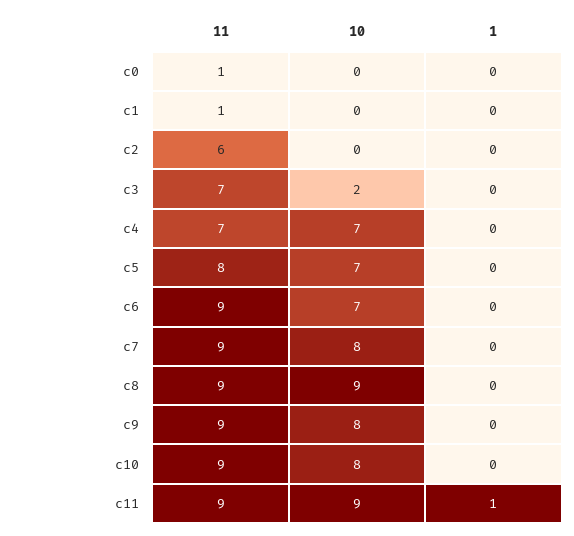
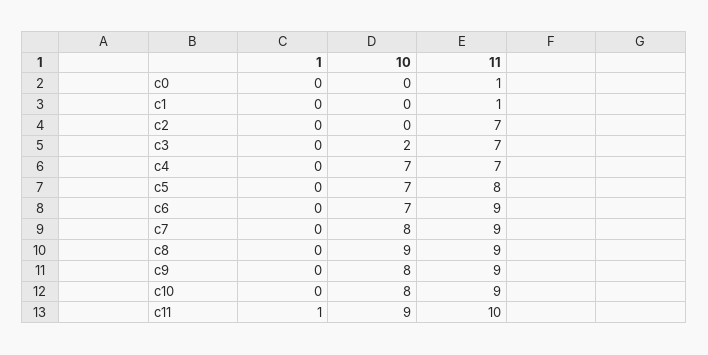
  {
    "11": {
      "c0": 1,
      "c1": 1,
-     "c2": 6,
+     "c2": 7,
      "c3": 7,
      "c4": 7,
      "c5": 8,
      "c6": 9,
      "c7": 9,
      "c8": 9,
      "c9": 9,
      "c10": 9,
-     "c11": 9
+     "c11": 10
    },
    "10": {
      "c0": 0,
      "c1": 0,
      "c2": 0,
      "c3": 2,
      "c4": 7,
      "c5": 7,
      "c6": 7,
      "c7": 8,
      "c8": 9,
      "c9": 8,
      "c10": 8,
      "c11": 9
    },
    "1": {
      "c0": 0,
      "c1": 0,
      "c2": 0,
      "c3": 0,
      "c4": 0,
      "c5": 0,
      "c6": 0,
      "c7": 0,
      "c8": 0,
      "c9": 0,
      "c10": 0,
      "c11": 1
    }
  }

